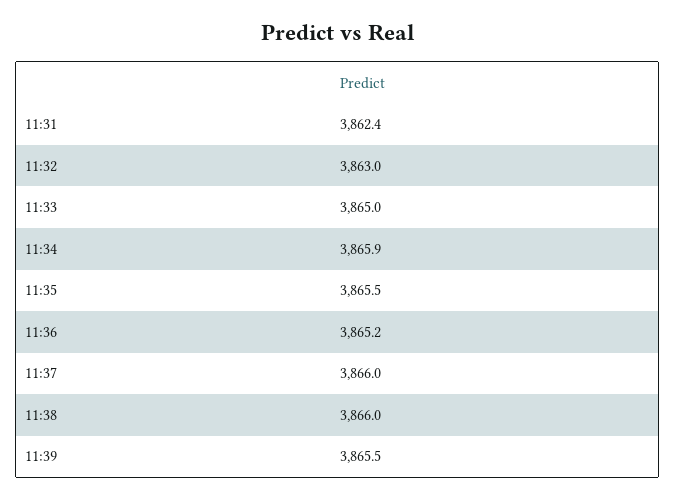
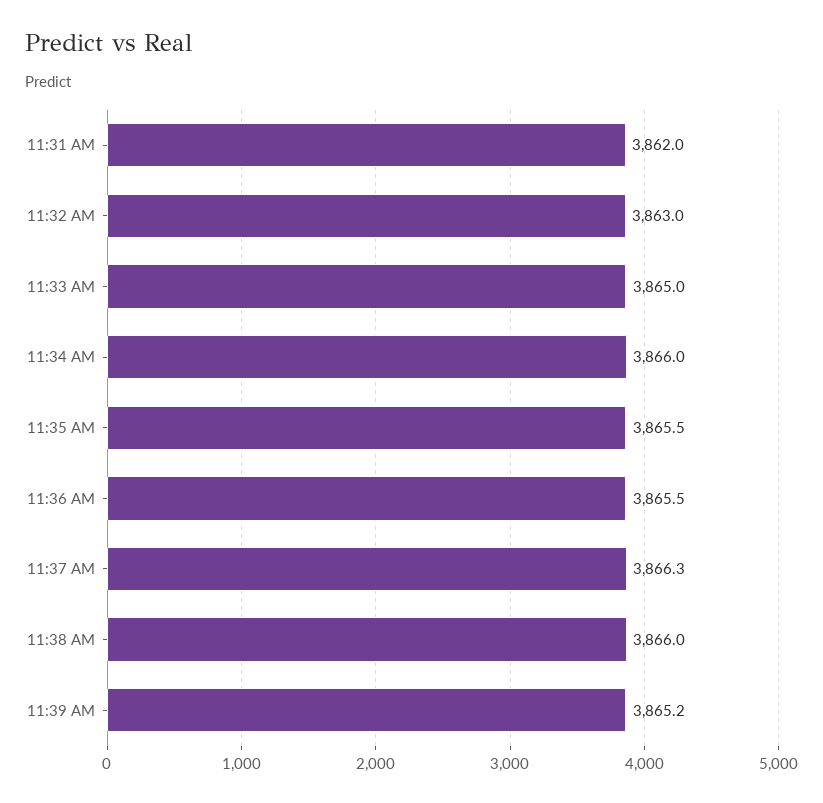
  {
-   "11:31": 3862.4,
+   "11:31": 3862,
    "11:32": 3863,
    "11:33": 3865,
-   "11:34": 3865.9,
+   "11:34": 3866,
    "11:35": 3865.5,
-   "11:36": 3865.2,
+   "11:36": 3865.5,
-   "11:37": 3866,
+   "11:37": 3866.3,
    "11:38": 3866,
-   "11:39": 3865.5
+   "11:39": 3865.2
  }

